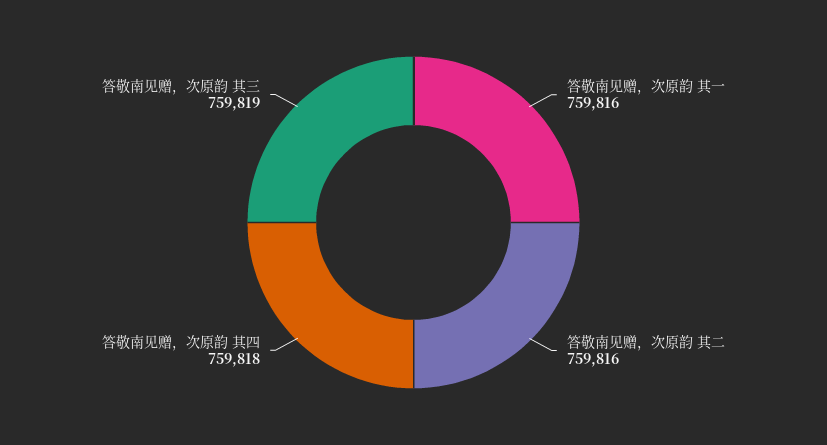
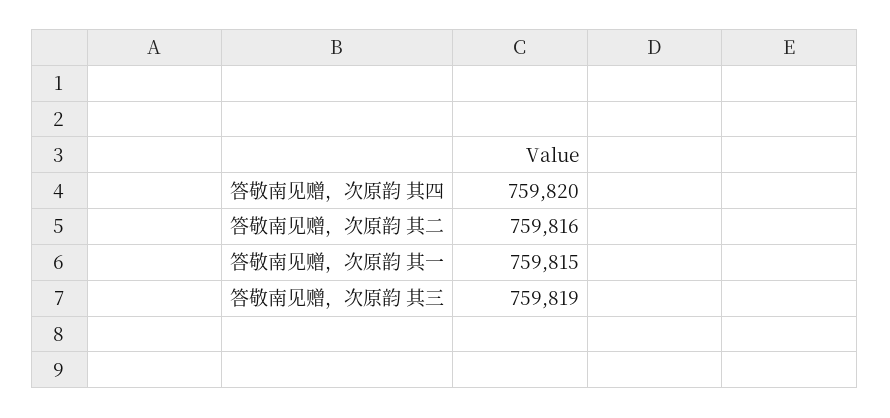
  {
-   "答敬南见赠，次原韵 其一": 759816,
+   "答敬南见赠，次原韵 其一": 759815,
    "答敬南见赠，次原韵 其二": 759816,
-   "答敬南见赠，次原韵 其四": 759818,
+   "答敬南见赠，次原韵 其四": 759820,
    "答敬南见赠，次原韵 其三": 759819
  }

